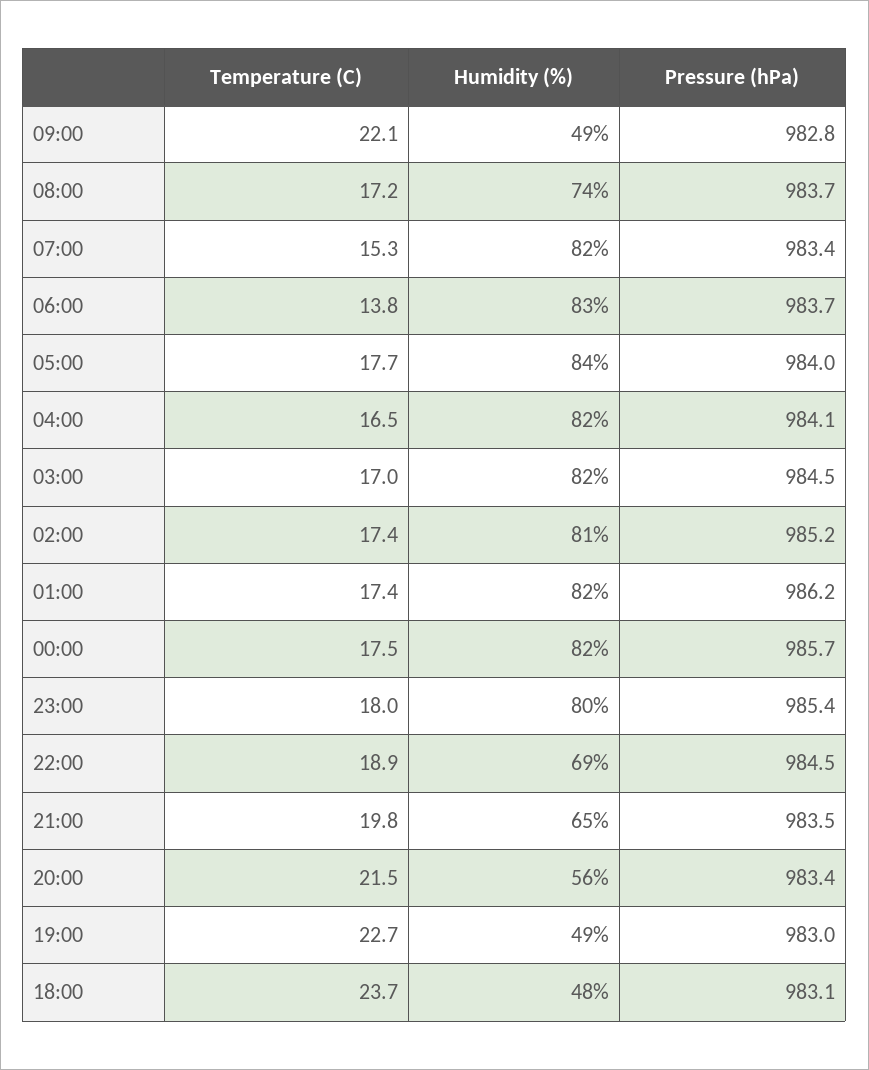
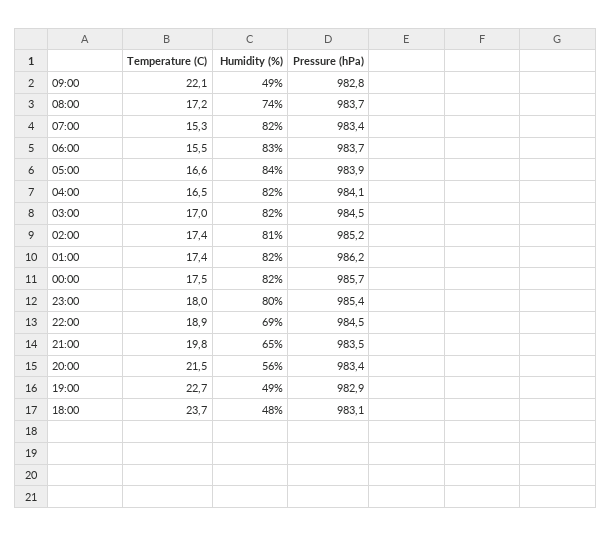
  {
    "Temperature (C)": {
      "09:00": 22.1,
      "08:00": 17.2,
      "07:00": 15.3,
-     "06:00": 13.8,
+     "06:00": 15.5,
-     "05:00": 17.7,
+     "05:00": 16.6,
      "04:00": 16.5,
      "03:00": 17,
      "02:00": 17.4,
      "01:00": 17.4,
      "00:00": 17.5,
      "23:00": 18,
      "22:00": 18.9,
      "21:00": 19.8,
      "20:00": 21.5,
      "19:00": 22.7,
      "18:00": 23.7
    },
    "Humidity (%)": {
      "09:00": 49,
      "08:00": 74,
      "07:00": 82,
      "06:00": 83,
      "05:00": 84,
      "04:00": 82,
      "03:00": 82,
      "02:00": 81,
      "01:00": 82,
      "00:00": 82,
      "23:00": 80,
      "22:00": 69,
      "21:00": 65,
      "20:00": 56,
      "19:00": 49,
      "18:00": 48
    },
    "Pressure (hPa)": {
      "09:00": 982.8,
      "08:00": 983.7,
      "07:00": 983.4,
      "06:00": 983.7,
-     "05:00": 984,
+     "05:00": 983.9,
      "04:00": 984.1,
      "03:00": 984.5,
      "02:00": 985.2,
      "01:00": 986.2,
      "00:00": 985.7,
      "23:00": 985.4,
      "22:00": 984.5,
      "21:00": 983.5,
      "20:00": 983.4,
-     "19:00": 983,
+     "19:00": 982.9,
      "18:00": 983.1
    }
  }

